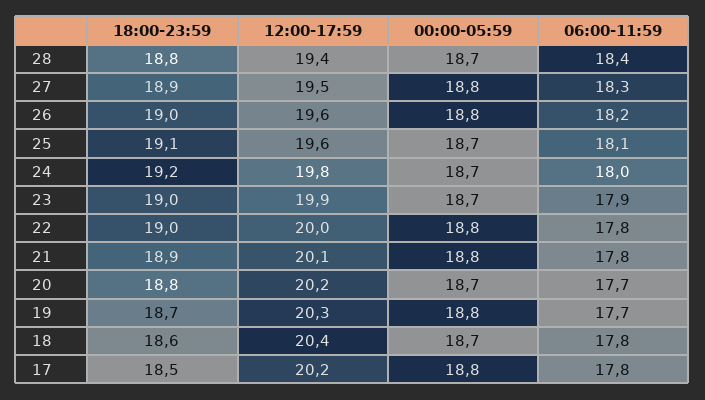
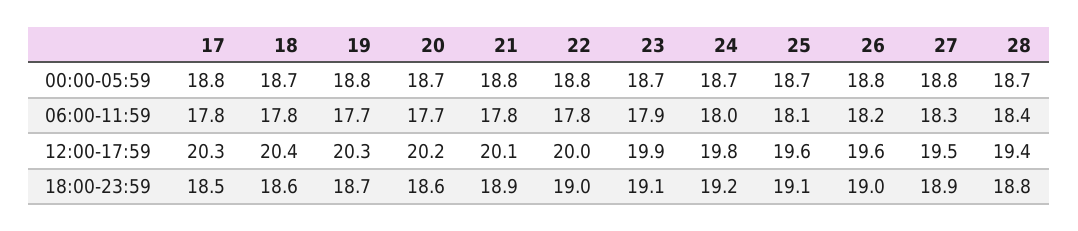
  {
    "18:00-23:59": {
      "28": 18.8,
      "27": 18.9,
      "26": 19,
      "25": 19.1,
      "24": 19.2,
-     "23": 19,
+     "23": 19.1,
      "22": 19,
      "21": 18.9,
-     "20": 18.8,
+     "20": 18.6,
      "19": 18.7,
      "18": 18.6,
      "17": 18.5
    },
    "12:00-17:59": {
      "28": 19.4,
      "27": 19.5,
      "26": 19.6,
      "25": 19.6,
      "24": 19.8,
      "23": 19.9,
      "22": 20,
      "21": 20.1,
      "20": 20.2,
      "19": 20.3,
      "18": 20.4,
-     "17": 20.2
+     "17": 20.3
    },
    "00:00-05:59": {
      "28": 18.7,
      "27": 18.8,
      "26": 18.8,
      "25": 18.7,
      "24": 18.7,
      "23": 18.7,
      "22": 18.8,
      "21": 18.8,
      "20": 18.7,
      "19": 18.8,
      "18": 18.7,
      "17": 18.8
    },
    "06:00-11:59": {
      "28": 18.4,
      "27": 18.3,
      "26": 18.2,
      "25": 18.1,
      "24": 18,
      "23": 17.9,
      "22": 17.8,
      "21": 17.8,
      "20": 17.7,
      "19": 17.7,
      "18": 17.8,
      "17": 17.8
    }
  }

